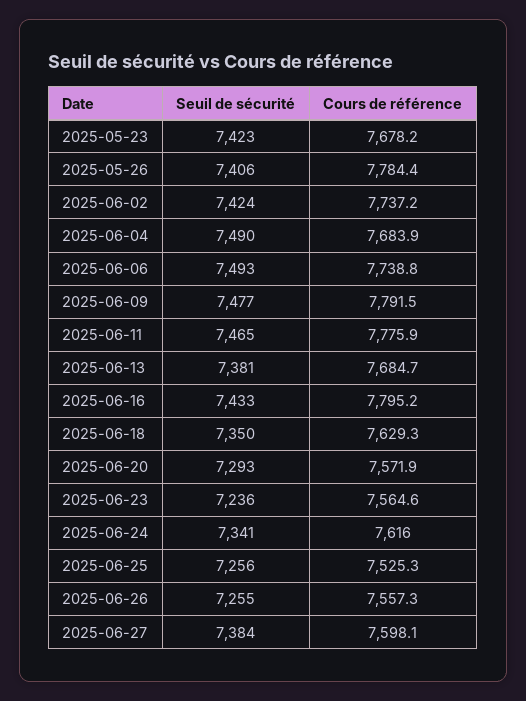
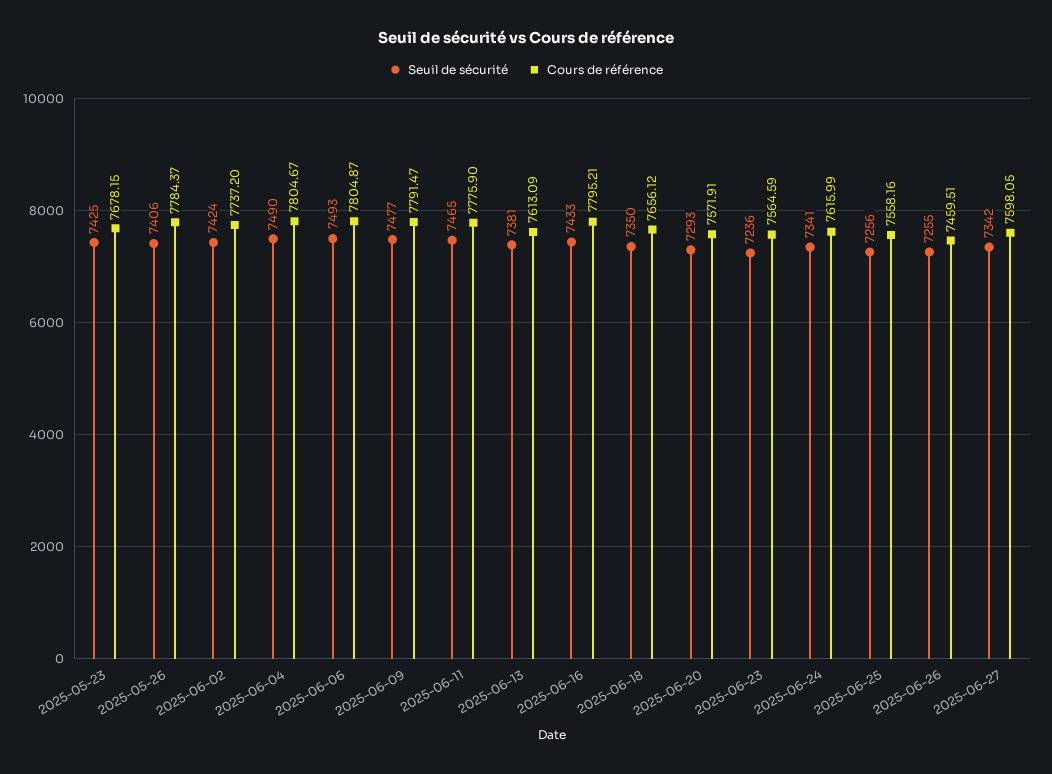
  {
    "Seuil de sécurité": {
-     "2025-05-23": 7423,
+     "2025-05-23": 7425,
      "2025-05-26": 7406,
      "2025-06-02": 7424,
      "2025-06-04": 7490,
      "2025-06-06": 7493,
      "2025-06-09": 7477,
      "2025-06-11": 7465,
      "2025-06-13": 7381,
      "2025-06-16": 7433,
      "2025-06-18": 7350,
      "2025-06-20": 7293,
      "2025-06-23": 7236,
      "2025-06-24": 7341,
      "2025-06-25": 7256,
      "2025-06-26": 7255,
-     "2025-06-27": 7384
+     "2025-06-27": 7342
    },
    "Cours de référence": {
      "2025-05-23": 7678.15,
      "2025-05-26": 7784.37,
      "2025-06-02": 7737.2,
-     "2025-06-04": 7683.9,
+     "2025-06-04": 7804.67,
-     "2025-06-06": 7738.8,
+     "2025-06-06": 7804.87,
      "2025-06-09": 7791.47,
      "2025-06-11": 7775.9,
-     "2025-06-13": 7684.7,
+     "2025-06-13": 7613.09,
      "2025-06-16": 7795.21,
-     "2025-06-18": 7629.3,
+     "2025-06-18": 7656.12,
      "2025-06-20": 7571.91,
      "2025-06-23": 7564.59,
      "2025-06-24": 7615.99,
-     "2025-06-25": 7525.3,
+     "2025-06-25": 7558.16,
-     "2025-06-26": 7557.3,
+     "2025-06-26": 7459.51,
      "2025-06-27": 7598.05
    }
  }

